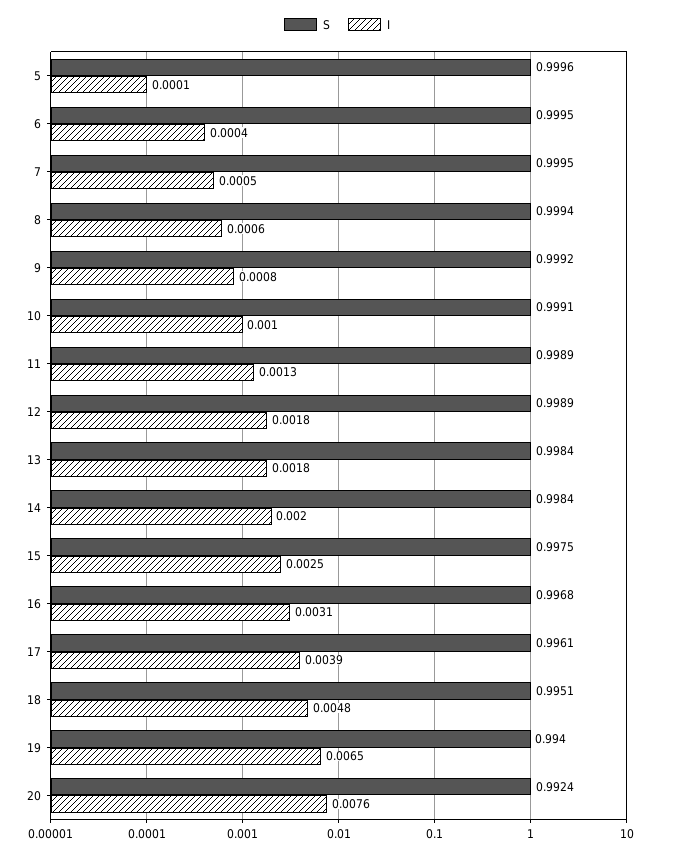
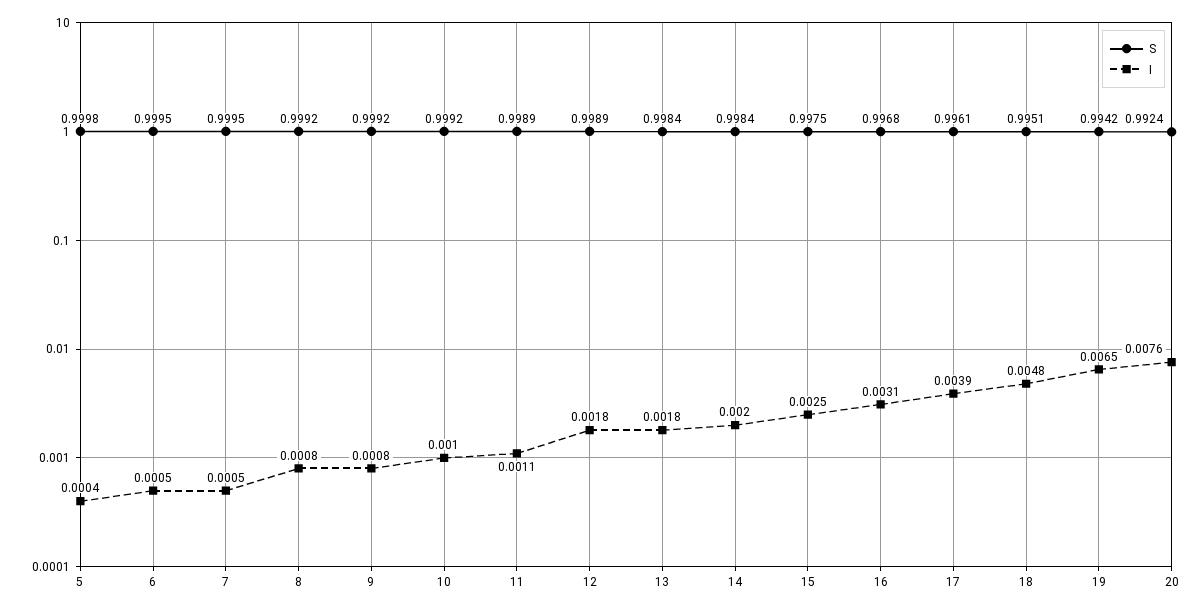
  {
    "S": {
-     "5": 0.9996,
+     "5": 0.9998,
      "6": 0.9995,
      "7": 0.9995,
-     "8": 0.9994,
+     "8": 0.9992,
      "9": 0.9992,
-     "10": 0.9991,
+     "10": 0.9992,
      "11": 0.9989,
      "12": 0.9989,
      "13": 0.9984,
      "14": 0.9984,
      "15": 0.9975,
      "16": 0.9968,
      "17": 0.9961,
      "18": 0.9951,
-     "19": 0.994,
+     "19": 0.9942,
      "20": 0.9924
    },
    "I": {
-     "5": 0.0001,
+     "5": 0.0004,
-     "6": 0.0004,
+     "6": 0.0005,
      "7": 0.0005,
-     "8": 0.0006,
+     "8": 0.0008,
      "9": 0.0008,
      "10": 0.001,
-     "11": 0.0013,
+     "11": 0.0011,
      "12": 0.0018,
      "13": 0.0018,
      "14": 0.002,
      "15": 0.0025,
      "16": 0.0031,
      "17": 0.0039,
      "18": 0.0048,
      "19": 0.0065,
      "20": 0.0076
    }
  }

